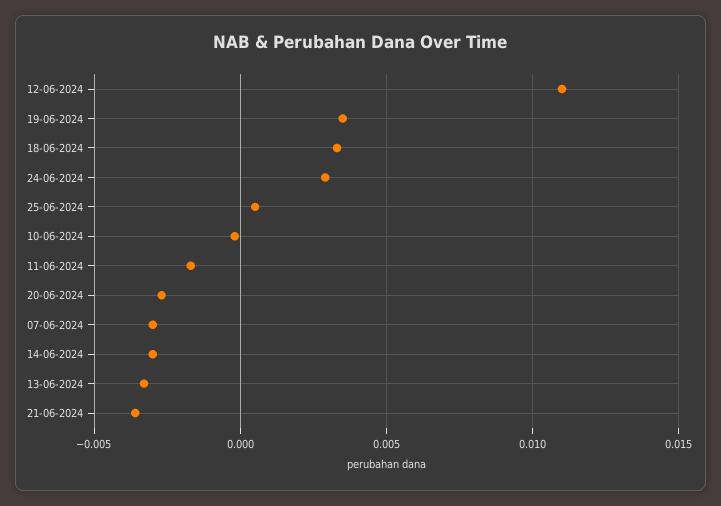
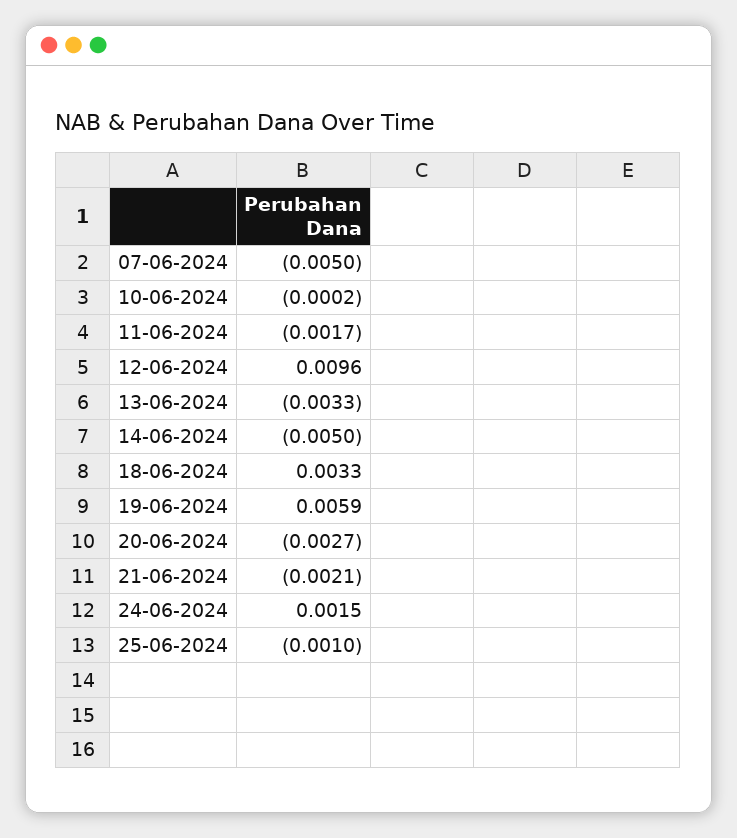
  {
-   "12-06-2024": 0.011,
+   "12-06-2024": 0.0096,
-   "19-06-2024": 0.0035,
+   "19-06-2024": 0.0059,
    "18-06-2024": 0.0033,
-   "24-06-2024": 0.003,
+   "24-06-2024": 0.0015,
-   "25-06-2024": 0.0005,
+   "25-06-2024": -0.001,
    "10-06-2024": -0.0002,
    "11-06-2024": -0.0017,
    "20-06-2024": -0.0027,
-   "07-06-2024": -0.003,
+   "07-06-2024": -0.005,
-   "14-06-2024": -0.003,
+   "14-06-2024": -0.005,
    "13-06-2024": -0.0033,
-   "21-06-2024": -0.0035
+   "21-06-2024": -0.0021
  }

